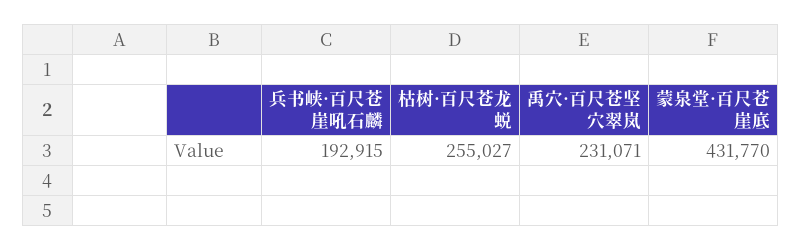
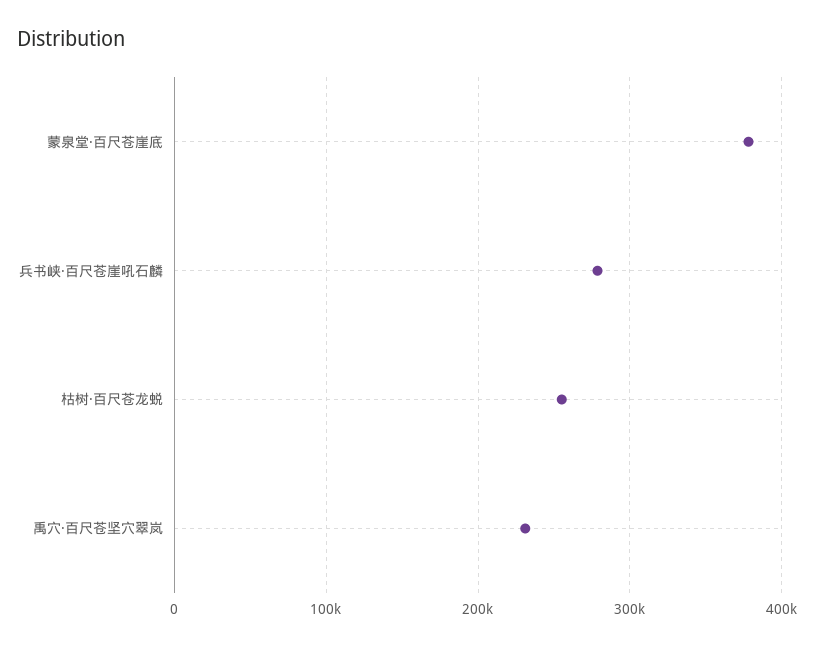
  {
-   "兵书峡·百尺苍崖吼石麟": 192915,
+   "兵书峡·百尺苍崖吼石麟": 280000,
    "枯树·百尺苍龙蜕": 255027,
    "禹穴·百尺苍坚穴翠岚": 231071,
-   "蒙泉堂·百尺苍崖底": 431770
+   "蒙泉堂·百尺苍崖底": 380000
  }

